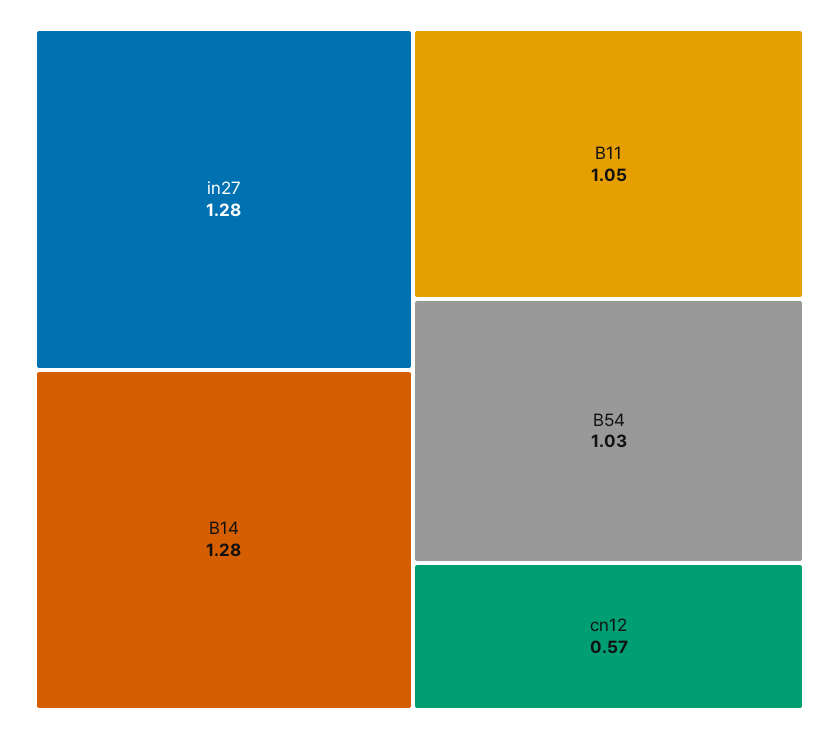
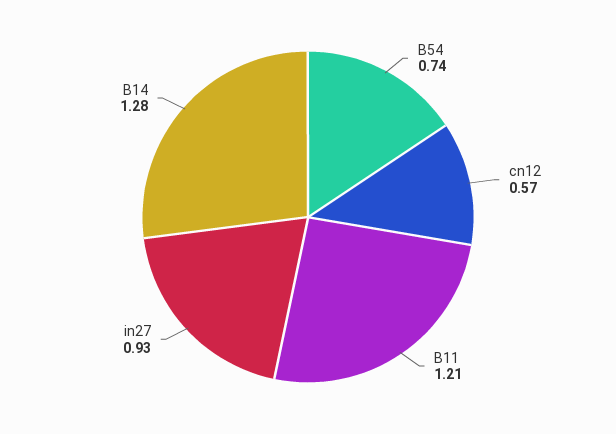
  {
-   "in27": 1.28,
+   "in27": 0.93,
    "B14": 1.28,
-   "B11": 1.05,
+   "B11": 1.21,
-   "B54": 1.03,
+   "B54": 0.74,
    "cn12": 0.57
  }

